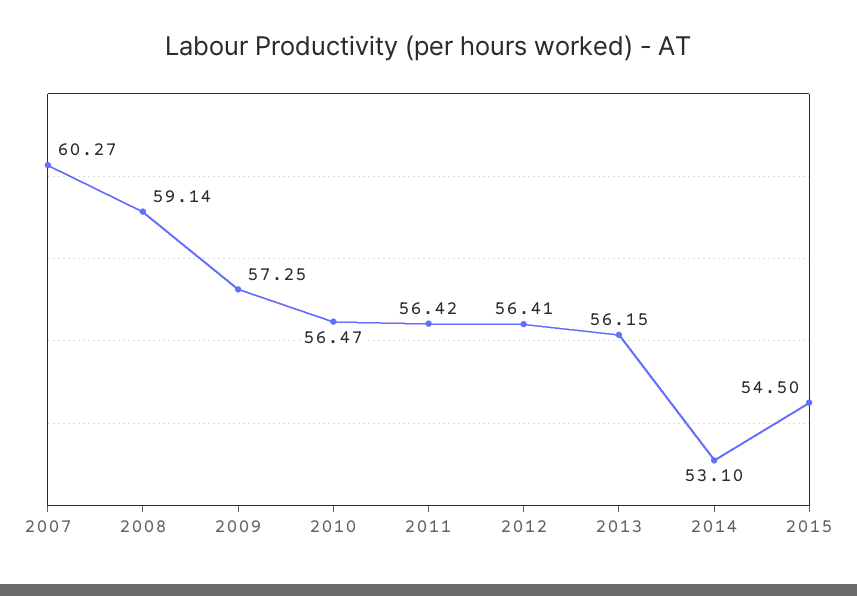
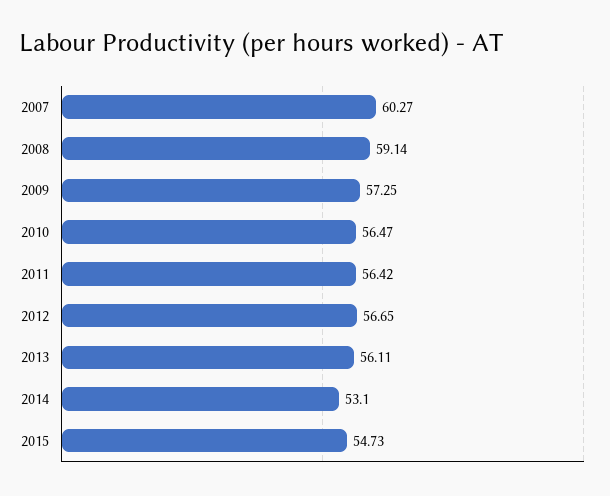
  {
    "2007": 60.27,
    "2008": 59.14,
    "2009": 57.25,
    "2010": 56.47,
    "2011": 56.42,
-   "2012": 56.41,
+   "2012": 56.65,
-   "2013": 56.15,
+   "2013": 56.11,
    "2014": 53.1,
-   "2015": 54.5
+   "2015": 54.73
  }

